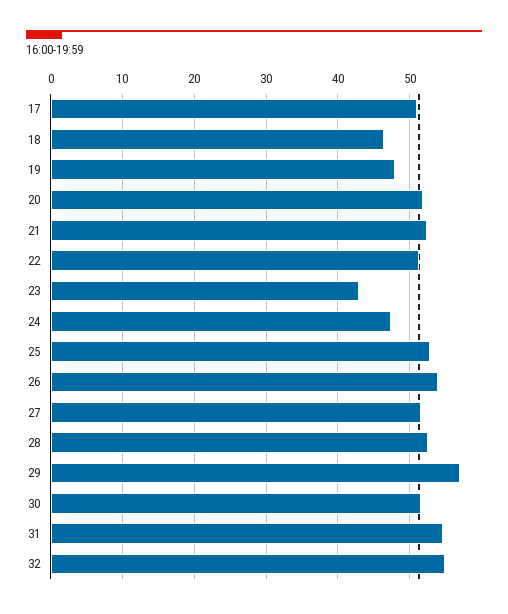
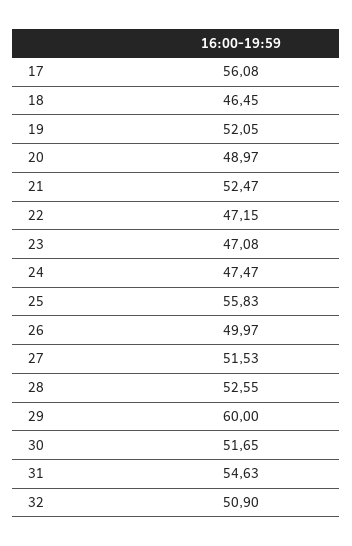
  {
-   "17": 51,
+   "17": 56.08,
    "18": 46.45,
-   "19": 48,
+   "19": 52.05,
-   "20": 52,
+   "20": 48.97,
    "21": 52.47,
-   "22": 51,
+   "22": 47.15,
-   "23": 43,
+   "23": 47.08,
    "24": 47.47,
-   "25": 53,
+   "25": 55.83,
-   "26": 54,
+   "26": 49.97,
    "27": 51.53,
    "28": 52.55,
-   "29": 57,
+   "29": 60,
    "30": 51.65,
    "31": 54.63,
-   "32": 55
+   "32": 50.9
  }

